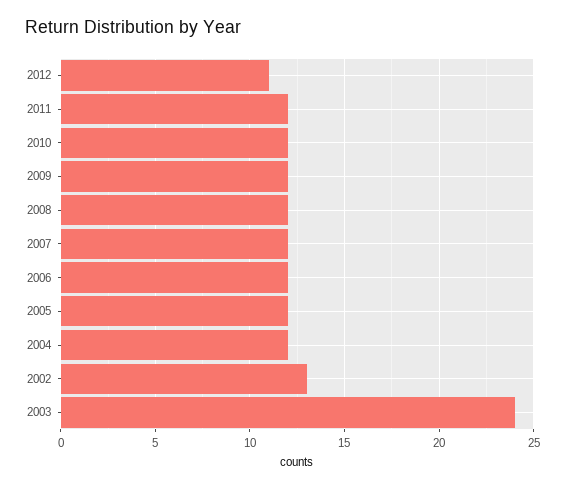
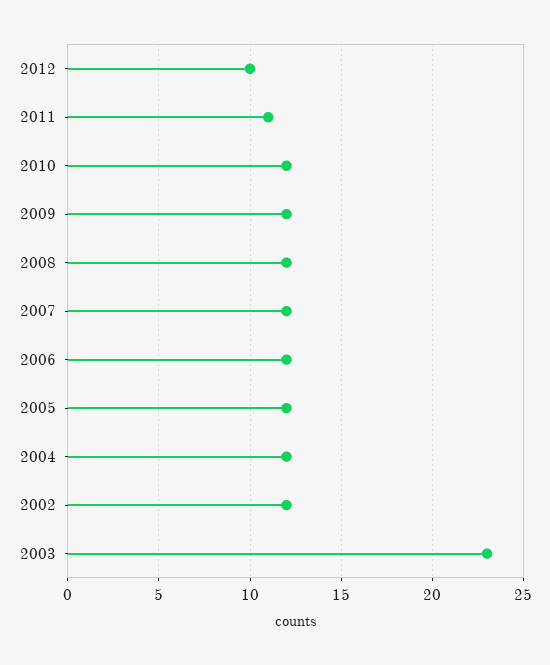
  {
-   "2012": 11,
+   "2012": 10,
-   "2011": 12,
+   "2011": 11,
    "2010": 12,
    "2009": 12,
    "2008": 12,
    "2007": 12,
    "2006": 12,
    "2005": 12,
    "2004": 12,
-   "2002": 13,
+   "2002": 12,
-   "2003": 24
+   "2003": 23
  }

